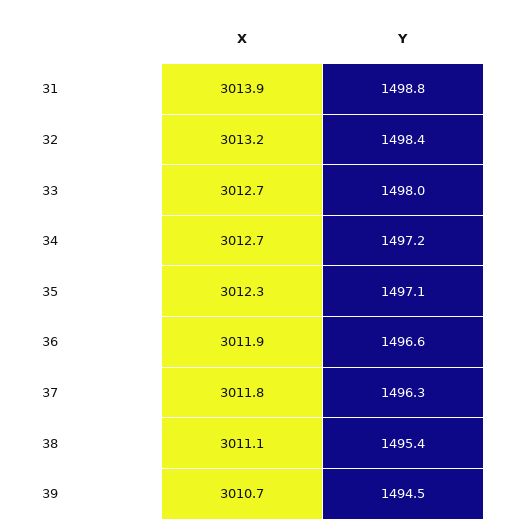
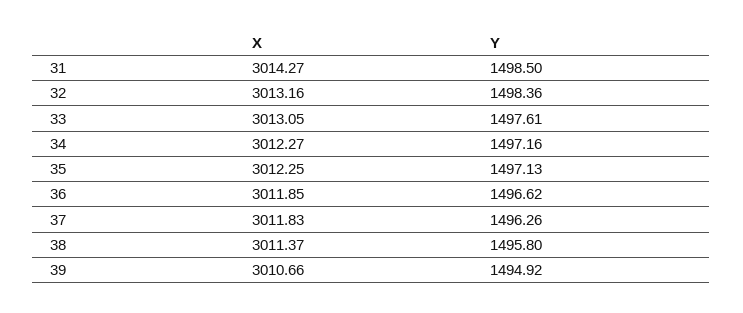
  {
    "X": {
-     "31": 3013.9,
+     "31": 3014.27,
      "32": 3013.16,
-     "33": 3012.7,
+     "33": 3013.05,
-     "34": 3012.7,
+     "34": 3012.27,
      "35": 3012.25,
      "36": 3011.85,
      "37": 3011.83,
-     "38": 3011.1,
+     "38": 3011.37,
      "39": 3010.66
    },
    "Y": {
-     "31": 1498.8,
+     "31": 1498.5,
      "32": 1498.36,
-     "33": 1498,
+     "33": 1497.61,
      "34": 1497.16,
      "35": 1497.13,
      "36": 1496.62,
      "37": 1496.26,
-     "38": 1495.4,
+     "38": 1495.8,
-     "39": 1494.5
+     "39": 1494.92
    }
  }

